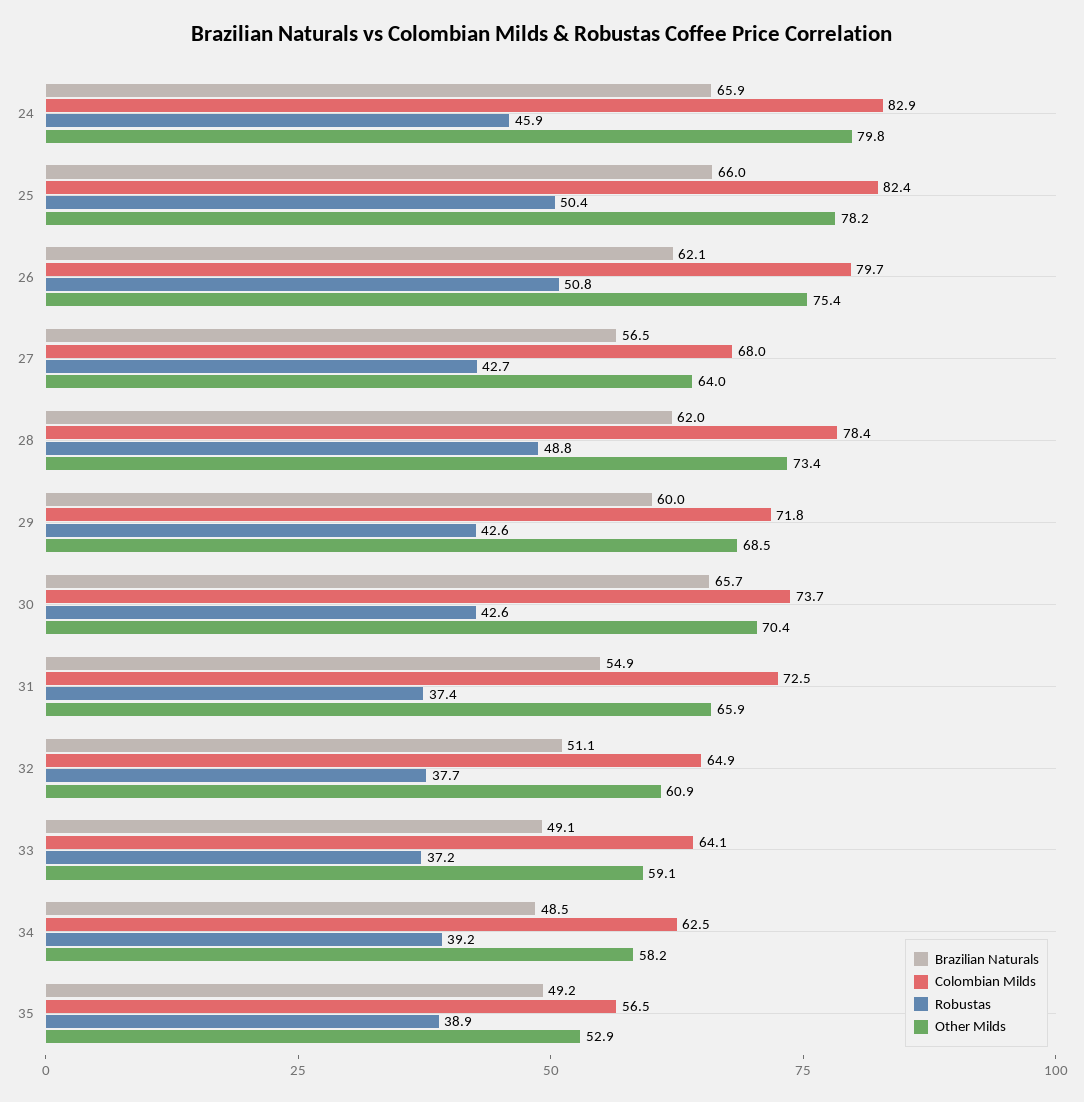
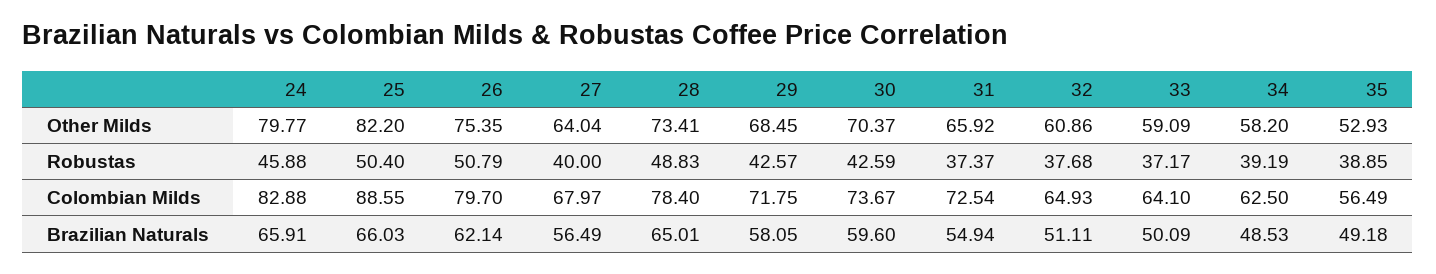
  {
    "Brazilian Naturals": {
      "24": 65.91,
      "25": 66.03,
      "26": 62.14,
      "27": 56.49,
-     "28": 62,
+     "28": 65.01,
-     "29": 60,
+     "29": 58.05,
-     "30": 65.7,
+     "30": 59.6,
      "31": 54.94,
      "32": 51.11,
-     "33": 49.1,
+     "33": 50.09,
      "34": 48.53,
      "35": 49.18
    },
    "Colombian Milds": {
      "24": 82.88,
-     "25": 82.4,
+     "25": 88.55,
      "26": 79.7,
      "27": 67.97,
      "28": 78.4,
      "29": 71.75,
      "30": 73.67,
      "31": 72.54,
      "32": 64.93,
      "33": 64.1,
      "34": 62.5,
      "35": 56.49
    },
    "Robustas": {
      "24": 45.88,
      "25": 50.4,
      "26": 50.79,
-     "27": 42.7,
+     "27": 40,
      "28": 48.83,
      "29": 42.57,
      "30": 42.59,
      "31": 37.37,
      "32": 37.68,
      "33": 37.17,
      "34": 39.19,
      "35": 38.85
    },
    "Other Milds": {
      "24": 79.77,
-     "25": 78.2,
+     "25": 82.2,
      "26": 75.35,
      "27": 64.04,
      "28": 73.41,
      "29": 68.45,
      "30": 70.37,
      "31": 65.92,
      "32": 60.86,
      "33": 59.09,
      "34": 58.2,
      "35": 52.93
    }
  }

